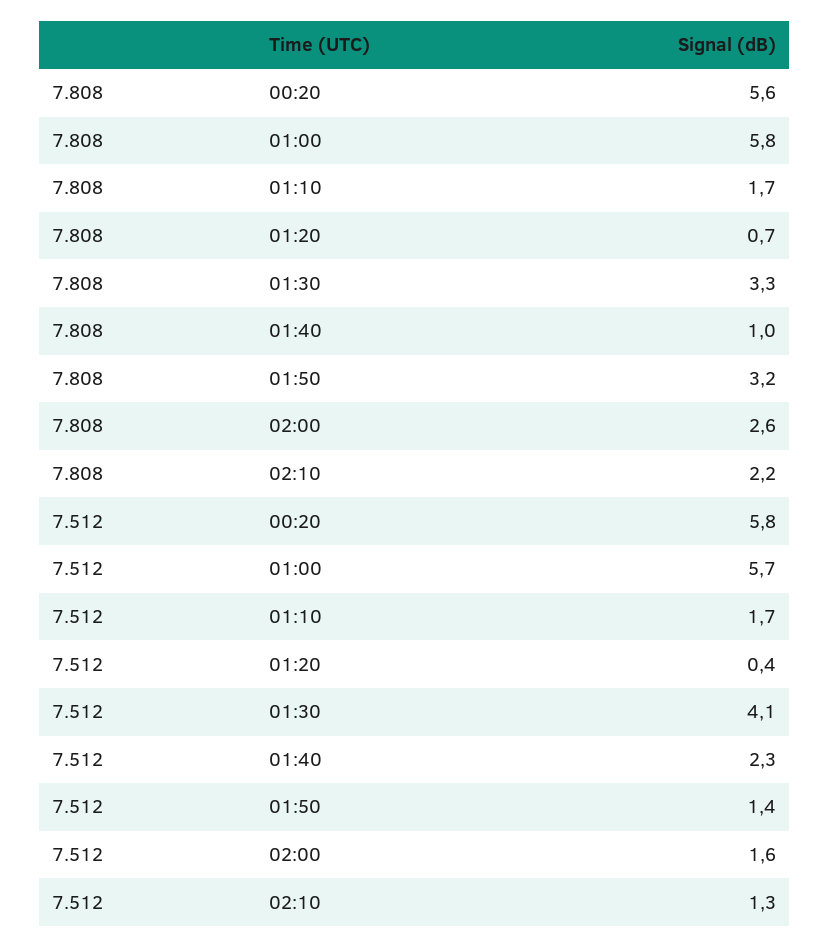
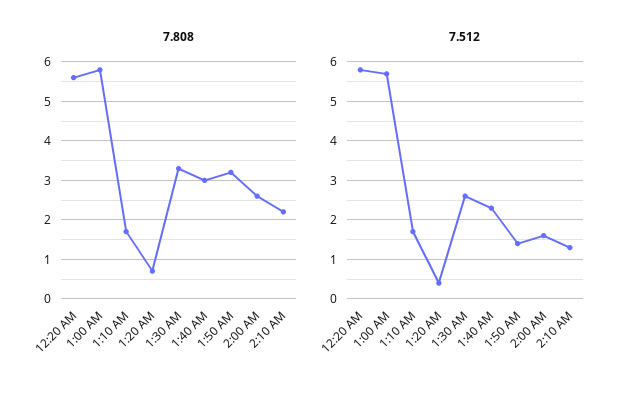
  {
    "7.808": {
      "00:20": 5.6,
      "01:00": 5.8,
      "01:10": 1.7,
      "01:20": 0.7,
      "01:30": 3.3,
-     "01:40": 1,
+     "01:40": 3,
      "01:50": 3.2,
      "02:00": 2.6,
      "02:10": 2.2
    },
    "7.512": {
      "00:20": 5.8,
      "01:00": 5.7,
      "01:10": 1.7,
      "01:20": 0.4,
-     "01:30": 4.1,
+     "01:30": 2.5,
      "01:40": 2.3,
      "01:50": 1.4,
      "02:00": 1.6,
      "02:10": 1.3
    }
  }

